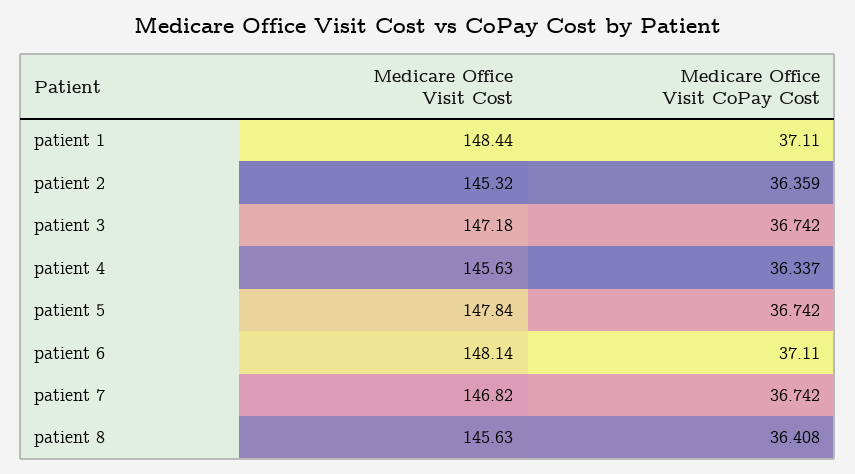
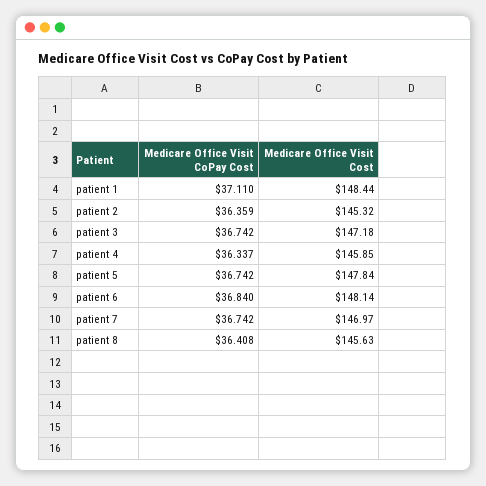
  {
    "Medicare Office Visit Cost": {
      "patient 1": 148.44,
      "patient 2": 145.32,
      "patient 3": 147.18,
-     "patient 4": 145.63,
+     "patient 4": 145.85,
      "patient 5": 147.84,
      "patient 6": 148.14,
-     "patient 7": 146.82,
+     "patient 7": 146.97,
      "patient 8": 145.63
    },
    "Medicare Office Visit CoPay Cost": {
      "patient 1": 37.11,
      "patient 2": 36.359,
      "patient 3": 36.742,
      "patient 4": 36.337,
      "patient 5": 36.742,
-     "patient 6": 37.11,
+     "patient 6": 36.84,
      "patient 7": 36.742,
      "patient 8": 36.408
    }
  }

